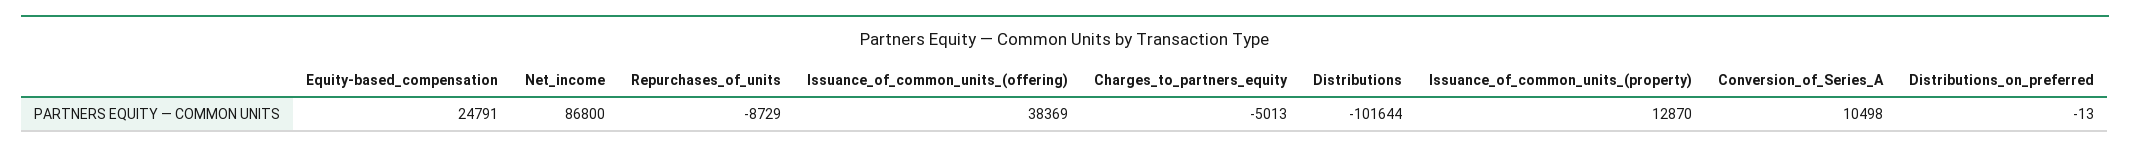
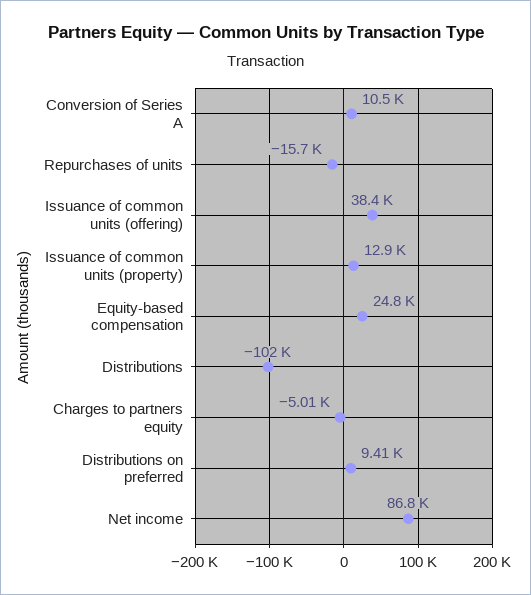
  {
    "Equity-based_compensation": 24791,
    "Net_income": 86800,
-   "Repurchases_of_units": -8729,
+   "Repurchases_of_units": -15700,
    "Issuance_of_common_units_(offering)": 38369,
    "Charges_to_partners_equity": -5013,
    "Distributions": -101644,
    "Issuance_of_common_units_(property)": 12870,
    "Conversion_of_Series_A": 10498,
-   "Distributions_on_preferred": -13
+   "Distributions_on_preferred": 9410
  }

